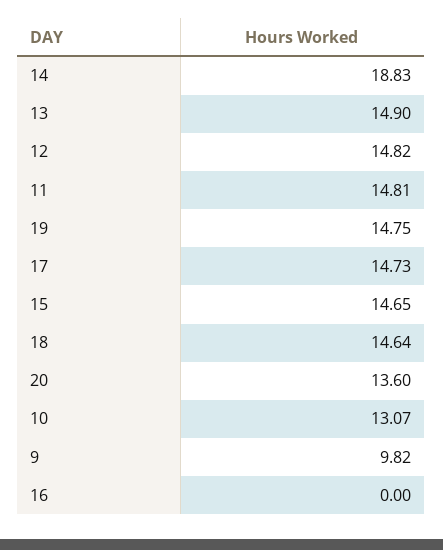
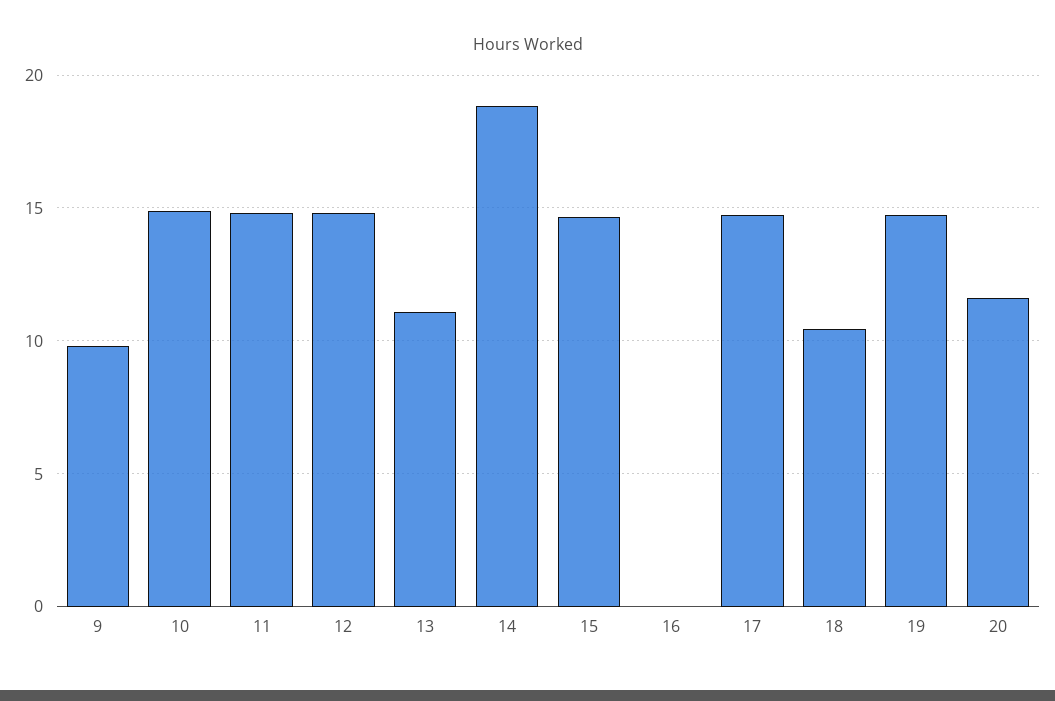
  {
    "14": 18.83,
-   "13": 14.9,
+   "13": 11,
    "12": 14.82,
    "11": 14.81,
    "19": 14.75,
    "17": 14.73,
    "15": 14.65,
-   "18": 14.64,
+   "18": 10.5,
-   "20": 13.6,
+   "20": 11.5,
-   "10": 13.07,
+   "10": 15,
    "9": 9.82,
    "16": 0
  }

